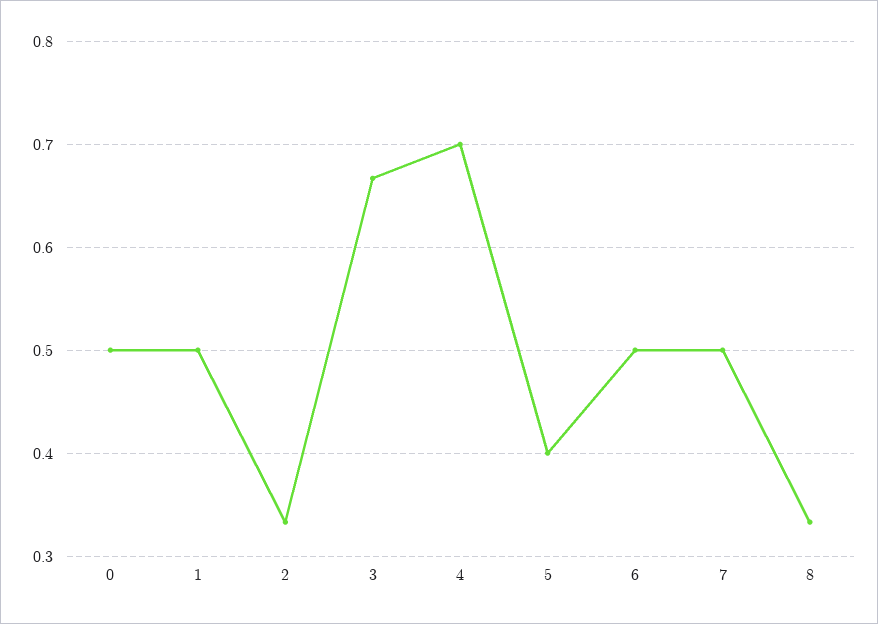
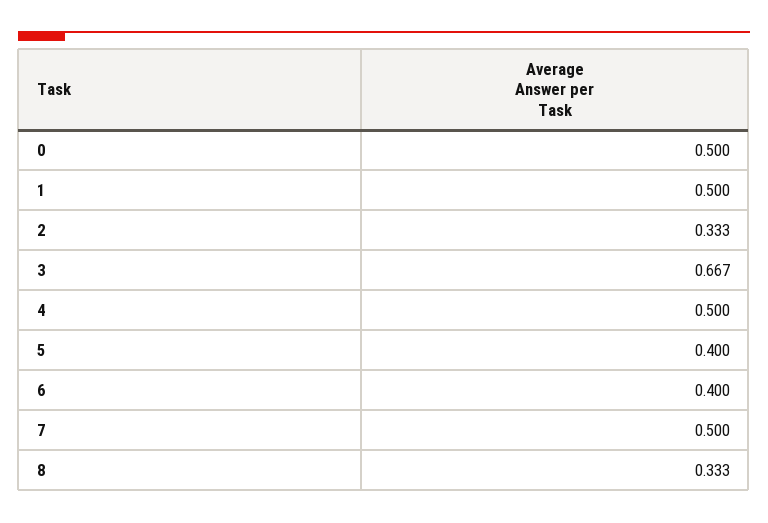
  {
    "0": 0.5,
    "1": 0.5,
    "2": 0.333,
    "3": 0.667,
-   "4": 0.7,
+   "4": 0.5,
    "5": 0.4,
-   "6": 0.5,
+   "6": 0.4,
    "7": 0.5,
    "8": 0.333
  }

